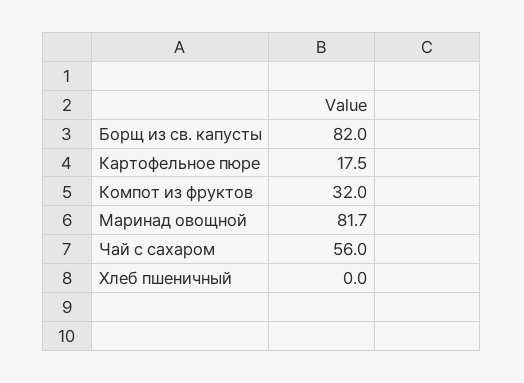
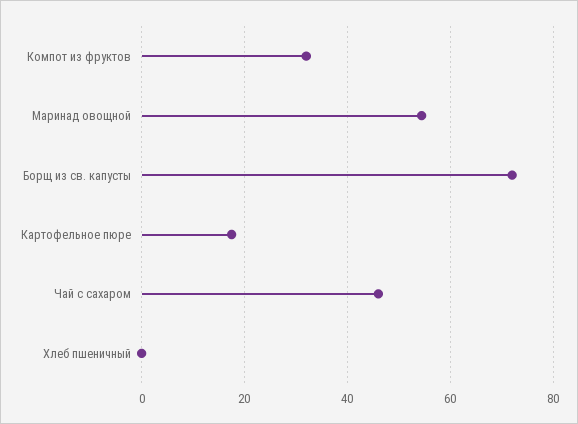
  {
-   "Борщ из св. капусты": 82,
+   "Борщ из св. капусты": 72,
    "Картофельное пюре": 17.5,
    "Компот из фруктов": 32,
-   "Маринад овощной": 81.7,
+   "Маринад овощной": 54,
-   "Чай с сахаром": 56,
+   "Чай с сахаром": 46,
    "Хлеб пшеничный": 0
  }

